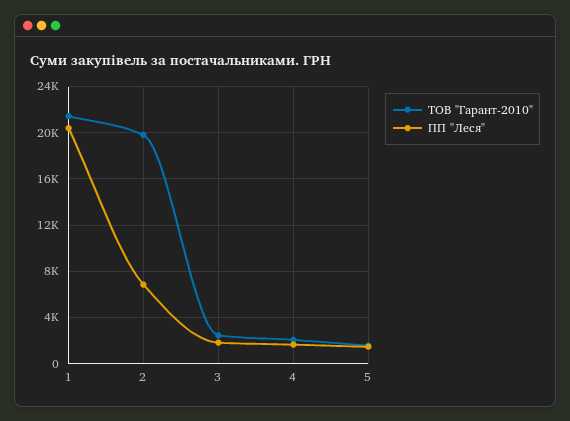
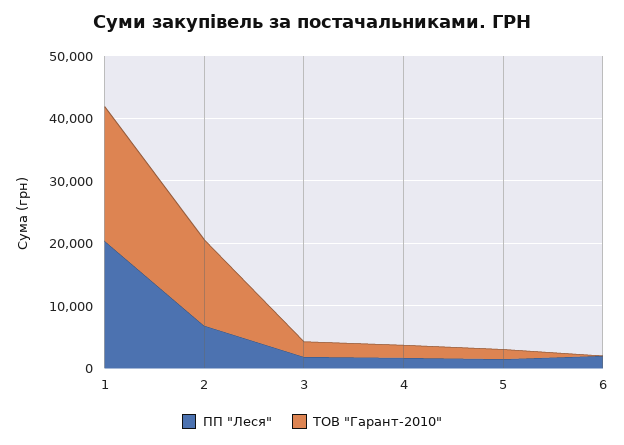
  {
    "ТОВ \"Гарант-2010\"": {
      "1": 21000,
-     "2": 20000,
+     "2": 14000,
      "3": 2000,
      "4": 2000,
-     "5": 2000
+     "5": 2000,
+     "6": 0
    },
    "ПП \"Леся\"": {
      "1": 20000,
      "2": 7000,
      "3": 2000,
      "4": 2000,
-     "5": 1000
+     "5": 1000,
+     "6": 2000
    }
  }

